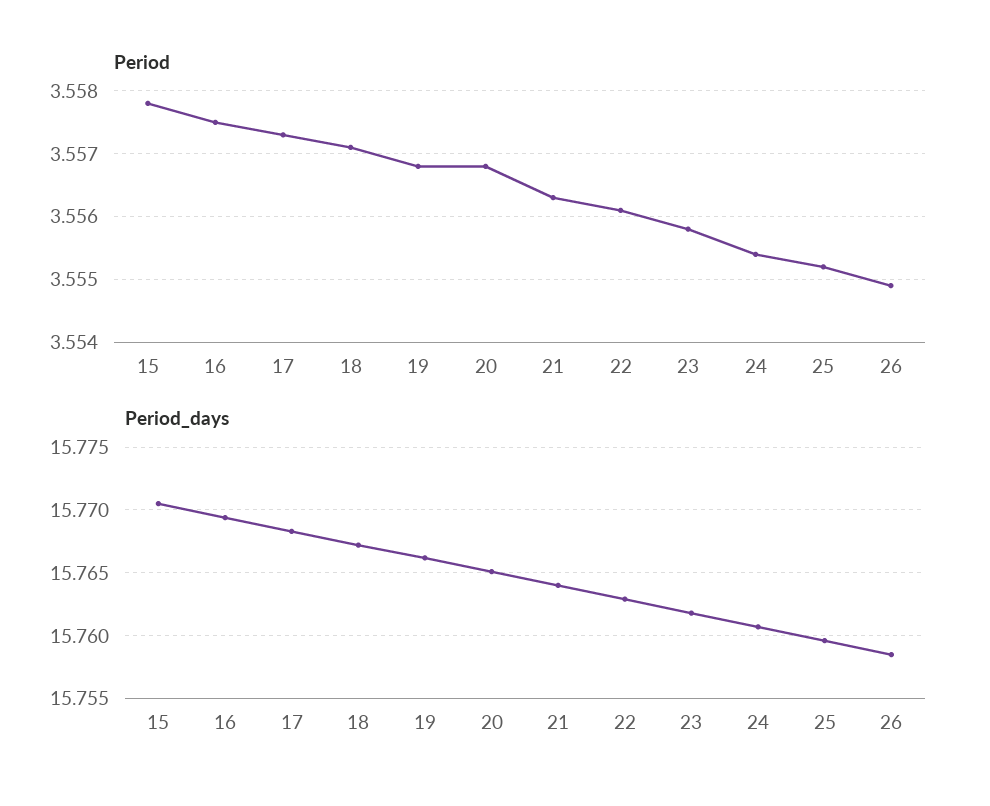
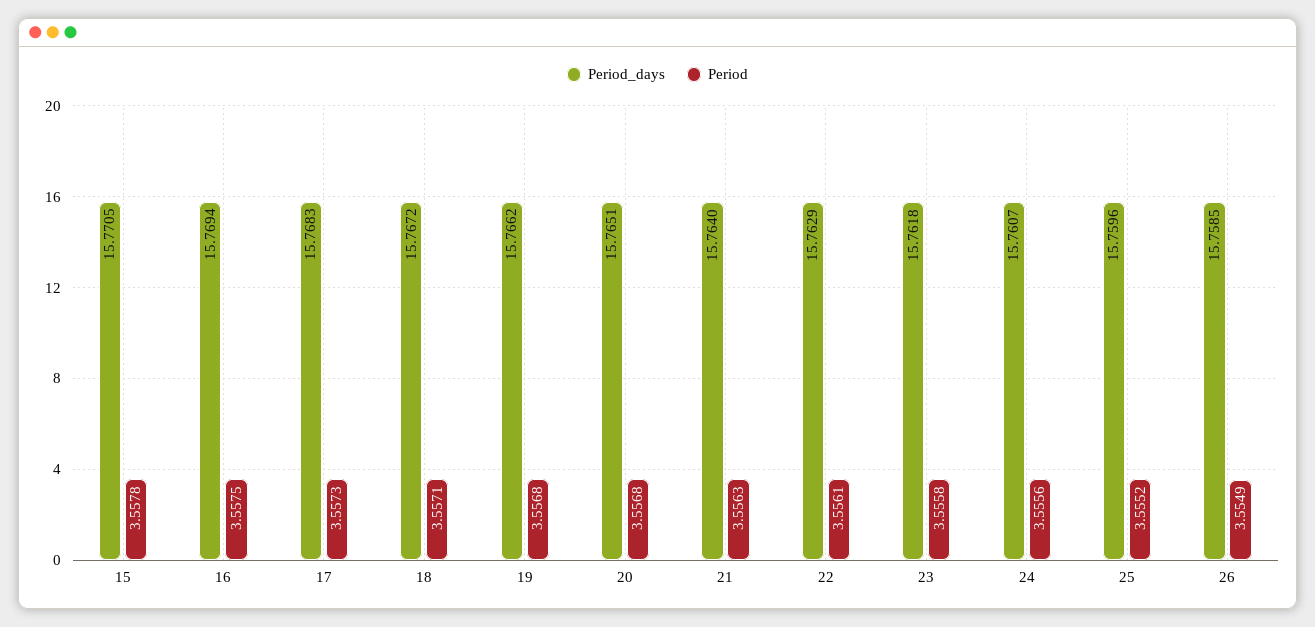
  {
    "Period": {
      "15": 3.5578,
      "16": 3.5575,
      "17": 3.5573,
      "18": 3.5571,
      "19": 3.5568,
      "20": 3.5568,
      "21": 3.5563,
      "22": 3.5561,
      "23": 3.5558,
-     "24": 3.5554,
+     "24": 3.5556,
      "25": 3.5552,
      "26": 3.5549
    },
    "Period_days": {
      "15": 15.7705,
      "16": 15.7694,
      "17": 15.7683,
      "18": 15.7672,
      "19": 15.7662,
      "20": 15.7651,
      "21": 15.764,
      "22": 15.7629,
      "23": 15.7618,
      "24": 15.7607,
      "25": 15.7596,
      "26": 15.7585
    }
  }

